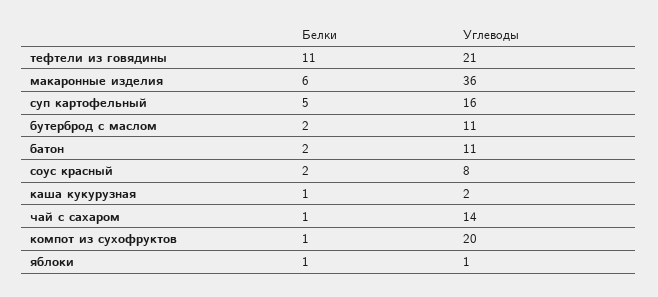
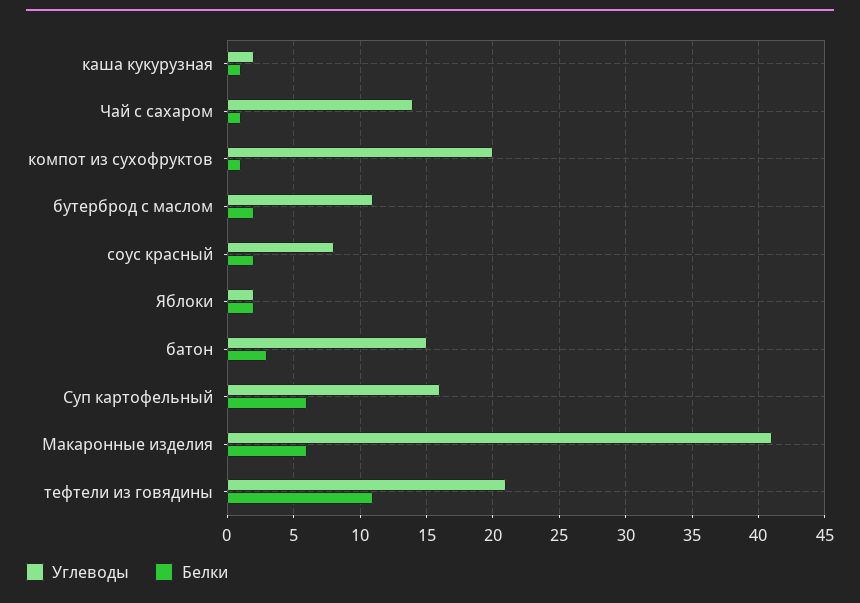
  {
    "Белки": {
      "тефтели из говядины": 11,
      "макаронные изделия": 6,
-     "суп картофельный": 5,
+     "суп картофельный": 6,
      "бутерброд с маслом": 2,
-     "батон": 2,
+     "батон": 3,
      "соус красный": 2,
      "каша кукурузная": 1,
      "чай с сахаром": 1,
      "компот из сухофруктов": 1,
-     "яблоки": 1
+     "яблоки": 2
    },
    "Углеводы": {
      "тефтели из говядины": 21,
-     "макаронные изделия": 36,
+     "макаронные изделия": 41,
      "суп картофельный": 16,
      "бутерброд с маслом": 11,
-     "батон": 11,
+     "батон": 15,
      "соус красный": 8,
      "каша кукурузная": 2,
      "чай с сахаром": 14,
      "компот из сухофруктов": 20,
-     "яблоки": 1
+     "яблоки": 2
    }
  }

